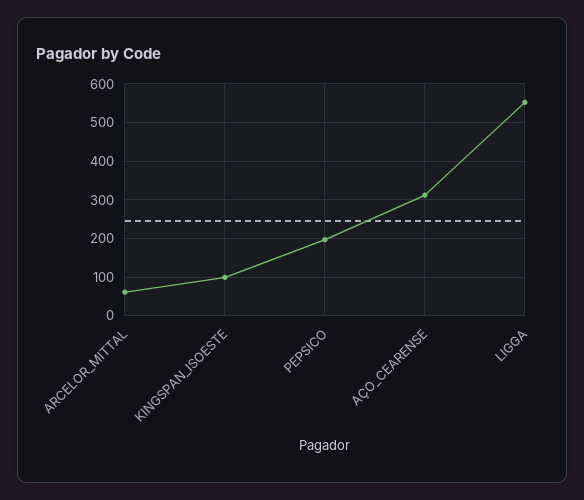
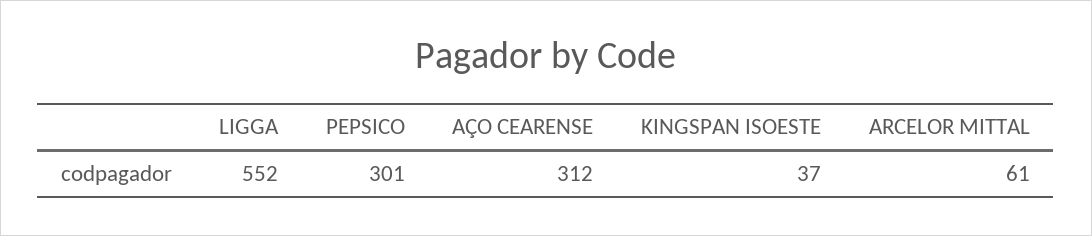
  {
    "ARCELOR_MITTAL": 61,
-   "KINGSPAN_ISOESTE": 100,
+   "KINGSPAN_ISOESTE": 37,
-   "PEPSICO": 200,
+   "PEPSICO": 301,
    "AÇO_CEARENSE": 312,
    "LIGGA": 552
  }

